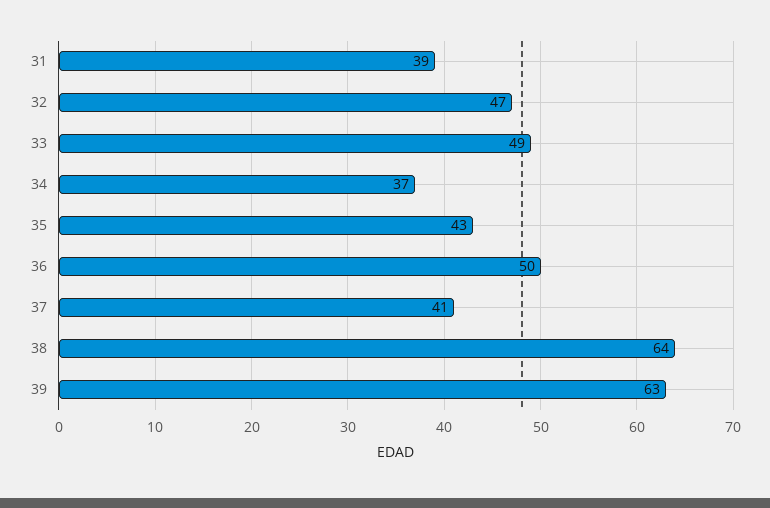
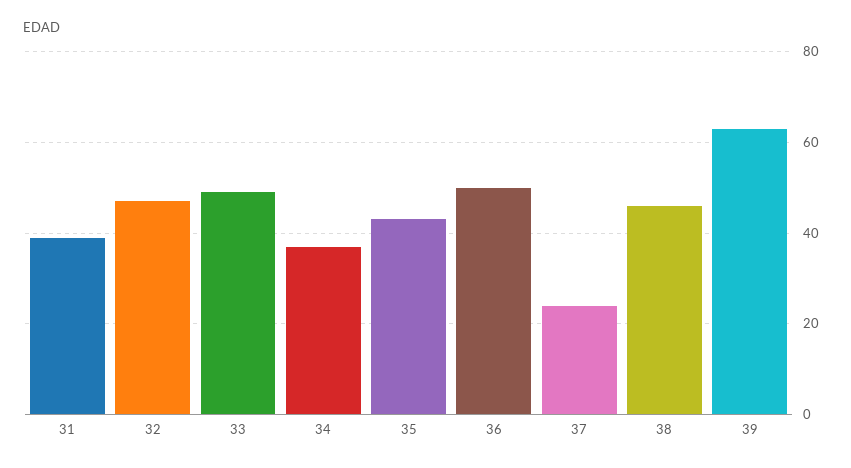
  {
    "31": 39,
    "32": 47,
    "33": 49,
    "34": 37,
    "35": 43,
    "36": 50,
-   "37": 41,
+   "37": 25,
-   "38": 64,
+   "38": 45,
    "39": 63
  }

